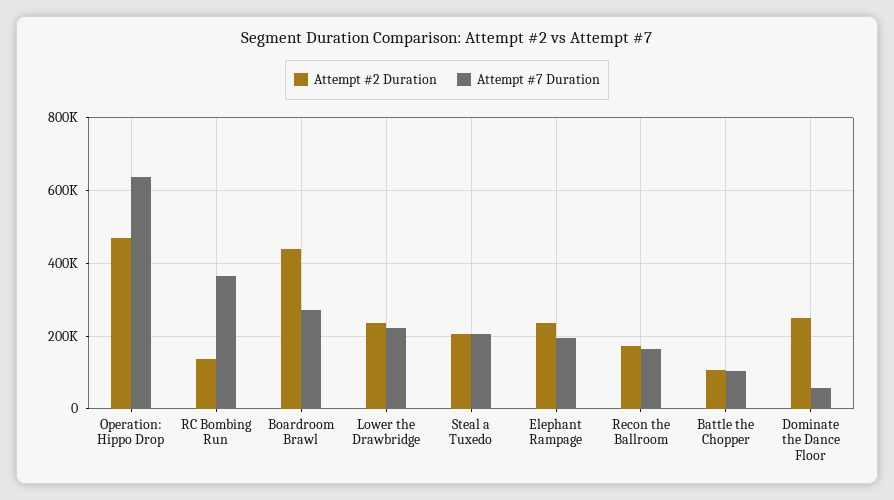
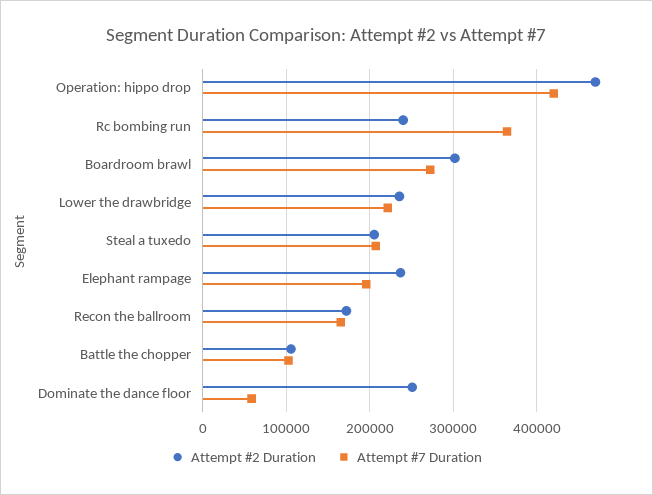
  {
    "Attempt #2 Duration": {
      "Operation: Hippo Drop": 470000,
-     "RC Bombing Run": 140000,
+     "RC Bombing Run": 240000,
-     "Boardroom Brawl": 440000,
+     "Boardroom Brawl": 300000,
      "Lower the Drawbridge": 240000,
      "Steal a Tuxedo": 210000,
      "Elephant Rampage": 240000,
      "Recon the Ballroom": 170000,
      "Battle the Chopper": 110000,
      "Dominate the Dance Floor": 250000
    },
    "Attempt #7 Duration": {
-     "Operation: Hippo Drop": 640000,
+     "Operation: Hippo Drop": 420000,
      "RC Bombing Run": 360000,
      "Boardroom Brawl": 270000,
      "Lower the Drawbridge": 220000,
      "Steal a Tuxedo": 210000,
      "Elephant Rampage": 200000,
      "Recon the Ballroom": 170000,
      "Battle the Chopper": 100000,
      "Dominate the Dance Floor": 60000
    }
  }

